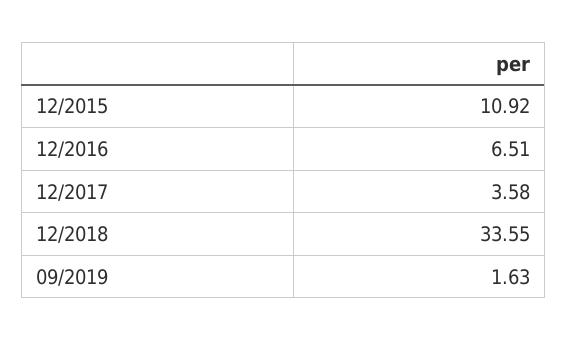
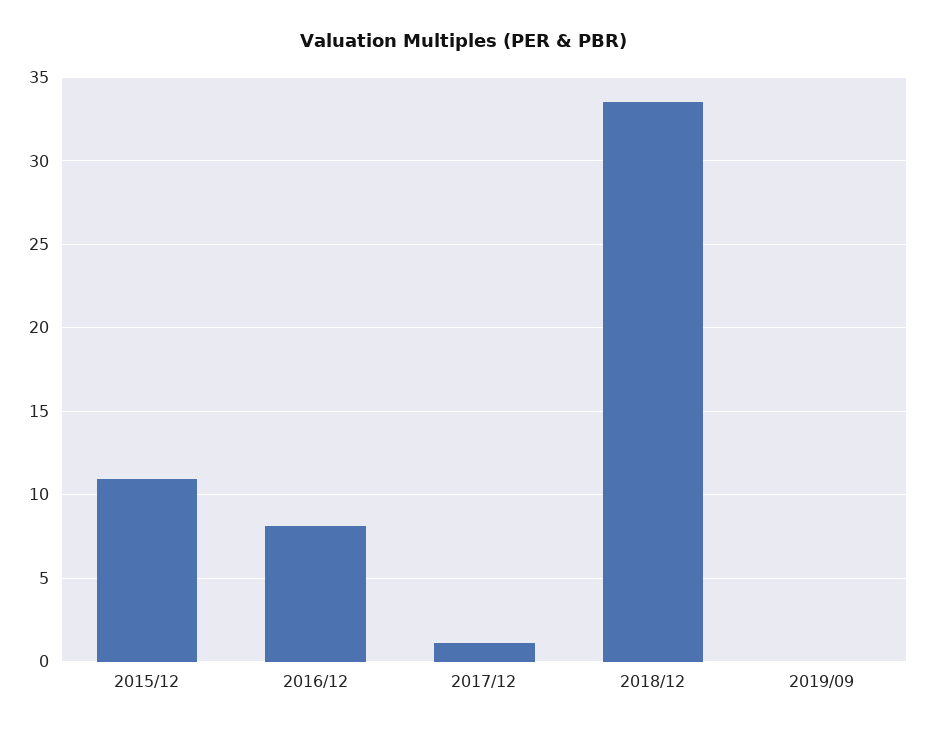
  {
    "12/2015": 10.92,
-   "12/2016": 6.51,
+   "12/2016": 8,
-   "12/2017": 3.58,
+   "12/2017": 1,
    "12/2018": 33.55,
-   "09/2019": 1.63
+   "09/2019": 0
  }

